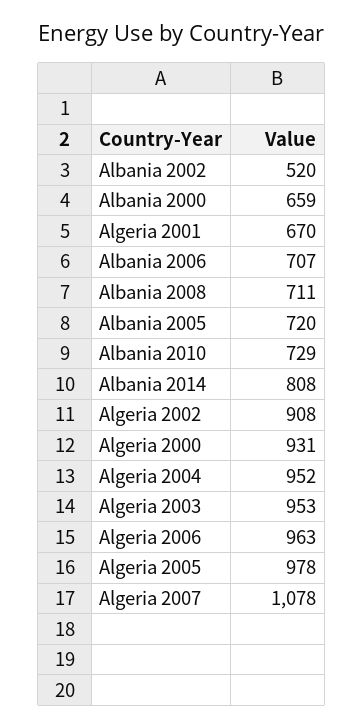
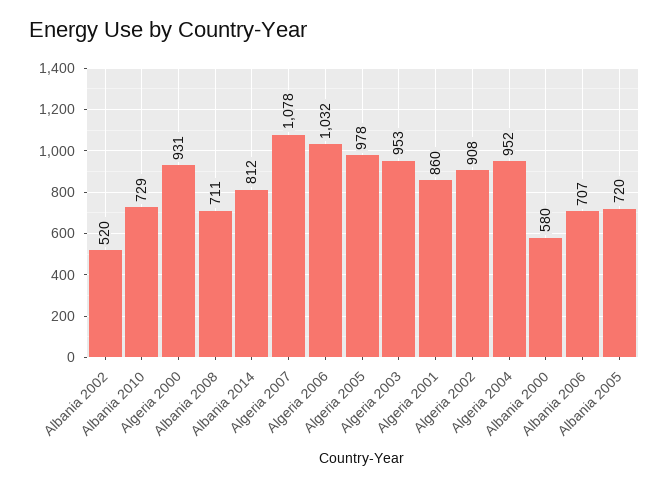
  {
    "Albania 2002": 520,
-   "Albania 2000": 659,
+   "Albania 2000": 580,
-   "Algeria 2001": 670,
+   "Algeria 2001": 860,
    "Albania 2006": 707,
    "Albania 2008": 711,
    "Albania 2005": 720,
    "Albania 2010": 729,
-   "Albania 2014": 808,
+   "Albania 2014": 812,
    "Algeria 2002": 908,
    "Algeria 2000": 931,
    "Algeria 2004": 952,
    "Algeria 2003": 953,
-   "Algeria 2006": 963,
+   "Algeria 2006": 1032,
    "Algeria 2005": 978,
    "Algeria 2007": 1078
  }

